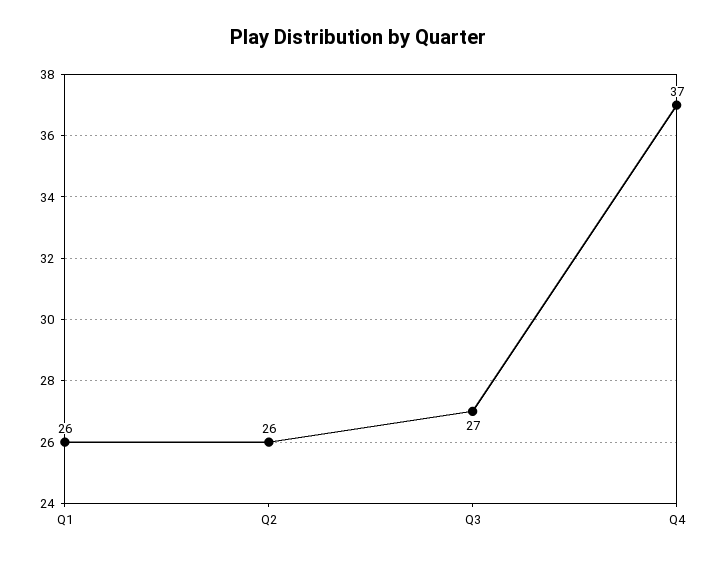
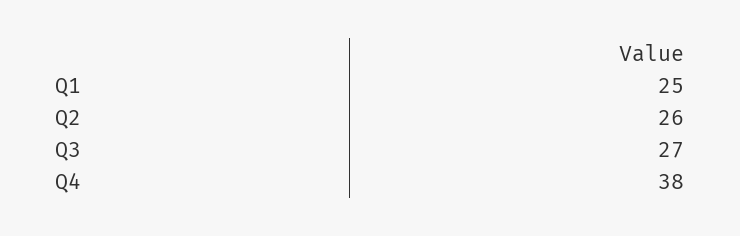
  {
-   "Q1": 26,
+   "Q1": 25,
    "Q2": 26,
    "Q3": 27,
-   "Q4": 37
+   "Q4": 38
  }

